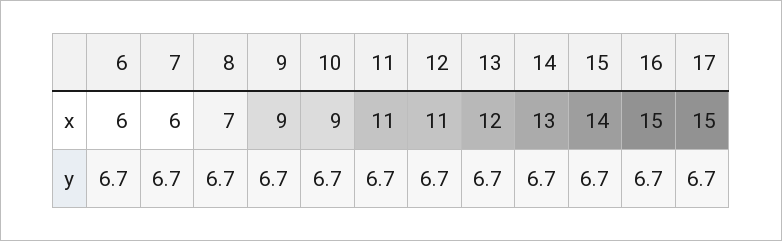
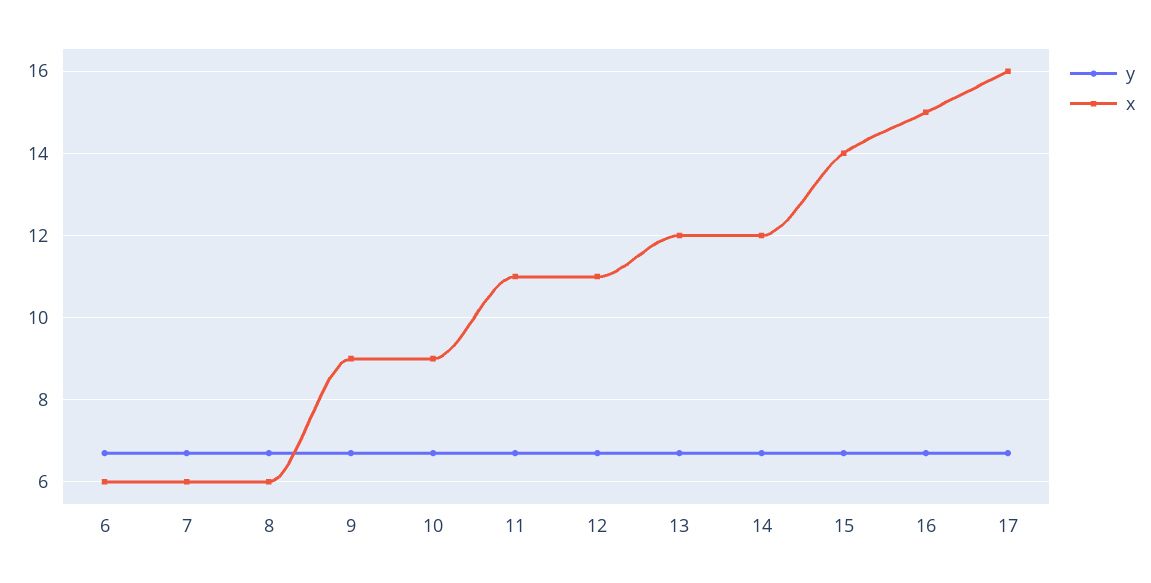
  {
    "x": {
      "6": 6,
      "7": 6,
-     "8": 7,
+     "8": 6,
      "9": 9,
      "10": 9,
      "11": 11,
      "12": 11,
      "13": 12,
-     "14": 13,
+     "14": 12,
      "15": 14,
      "16": 15,
-     "17": 15
+     "17": 16
    },
    "y": {
      "6": 6.7,
      "7": 6.7,
      "8": 6.7,
      "9": 6.7,
      "10": 6.7,
      "11": 6.7,
      "12": 6.7,
      "13": 6.7,
      "14": 6.7,
      "15": 6.7,
      "16": 6.7,
      "17": 6.7
    }
  }

